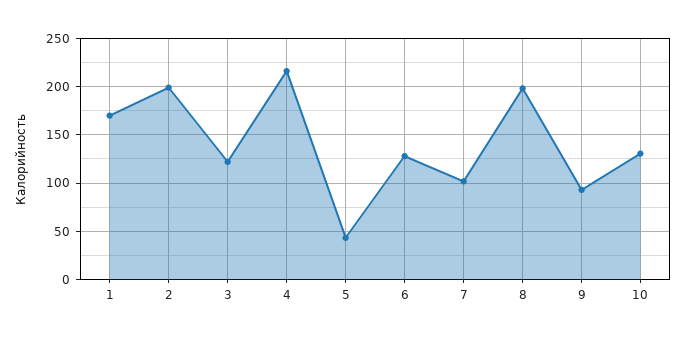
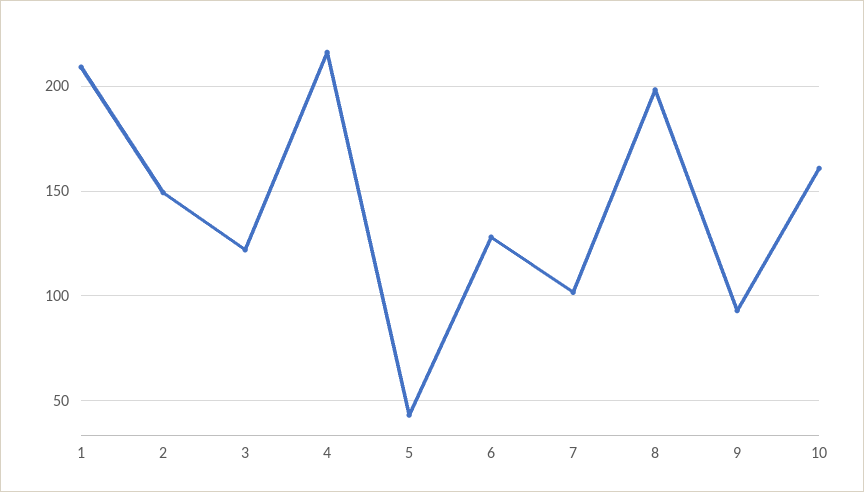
  {
-   "1": 170,
+   "1": 210,
-   "2": 200,
+   "2": 150,
    "3": 120,
    "4": 215,
    "5": 45,
    "6": 130,
    "7": 100,
    "8": 200,
    "9": 95,
-   "10": 130
+   "10": 160
  }

